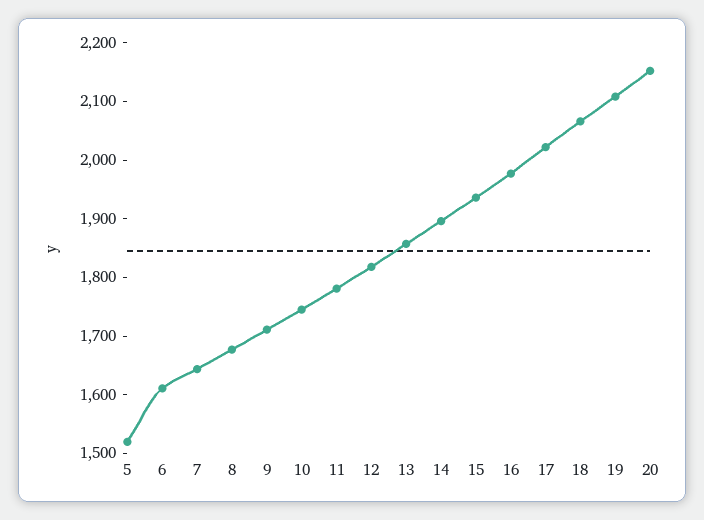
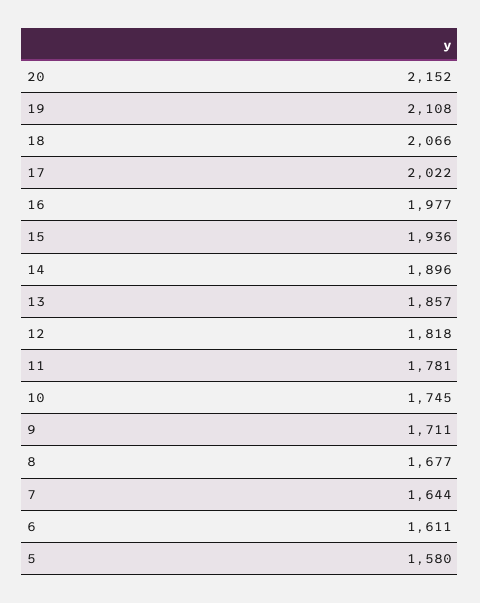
  {
-   "5": 1520,
+   "5": 1580,
    "6": 1611,
    "7": 1644,
    "8": 1677,
    "9": 1711,
    "10": 1745,
    "11": 1781,
    "12": 1818,
    "13": 1857,
    "14": 1896,
    "15": 1936,
    "16": 1977,
    "17": 2022,
    "18": 2066,
    "19": 2108,
    "20": 2152
  }

